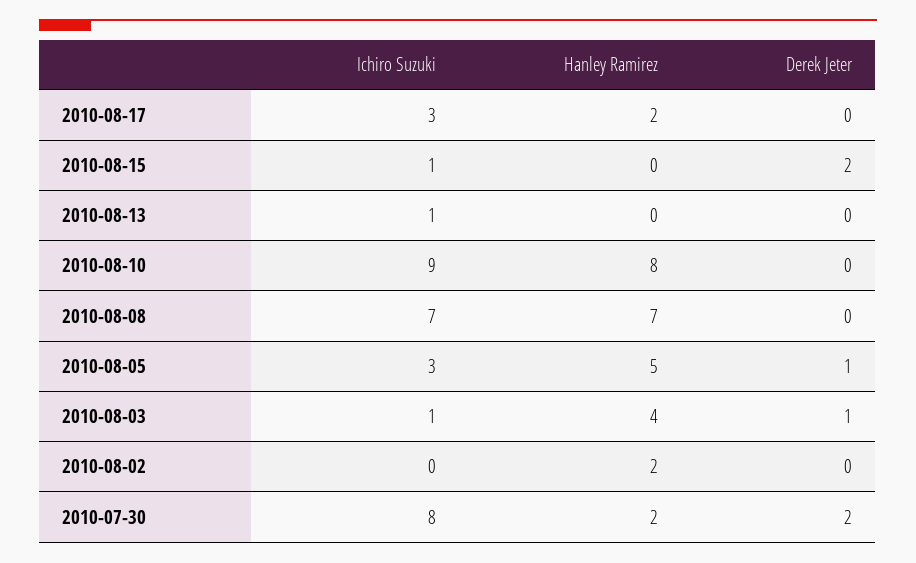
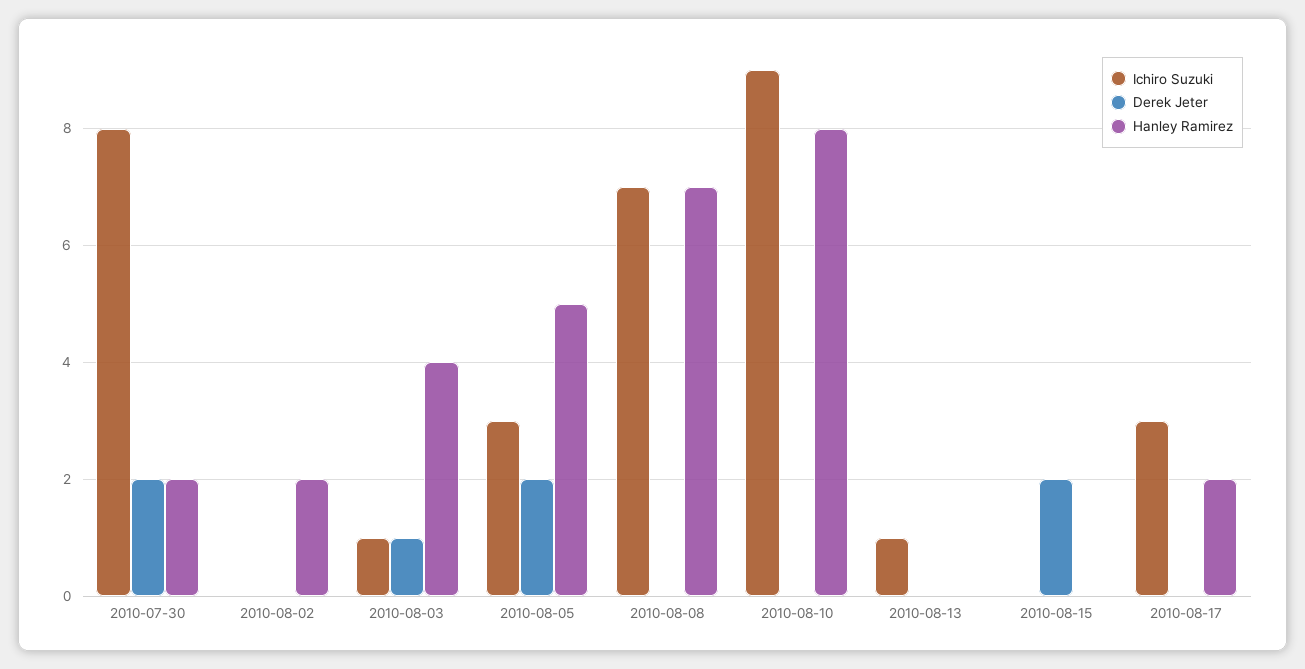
  {
    "Ichiro Suzuki": {
      "2010-08-17": 3,
-     "2010-08-15": 1,
+     "2010-08-15": 0,
      "2010-08-13": 1,
      "2010-08-10": 9,
      "2010-08-08": 7,
      "2010-08-05": 3,
      "2010-08-03": 1,
      "2010-08-02": 0,
      "2010-07-30": 8
    },
    "Hanley Ramirez": {
      "2010-08-17": 2,
      "2010-08-15": 0,
      "2010-08-13": 0,
      "2010-08-10": 8,
      "2010-08-08": 7,
      "2010-08-05": 5,
      "2010-08-03": 4,
      "2010-08-02": 2,
      "2010-07-30": 2
    },
    "Derek Jeter": {
      "2010-08-17": 0,
      "2010-08-15": 2,
      "2010-08-13": 0,
      "2010-08-10": 0,
      "2010-08-08": 0,
-     "2010-08-05": 1,
+     "2010-08-05": 2,
      "2010-08-03": 1,
      "2010-08-02": 0,
      "2010-07-30": 2
    }
  }

